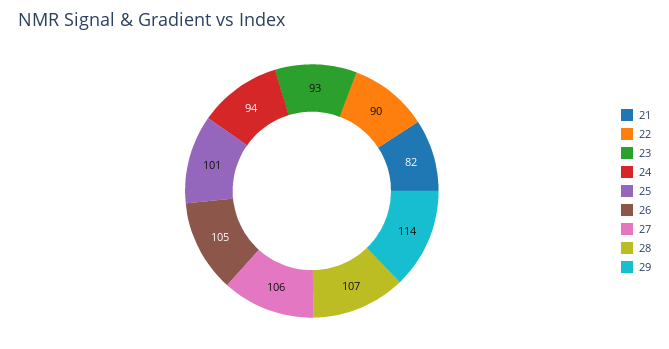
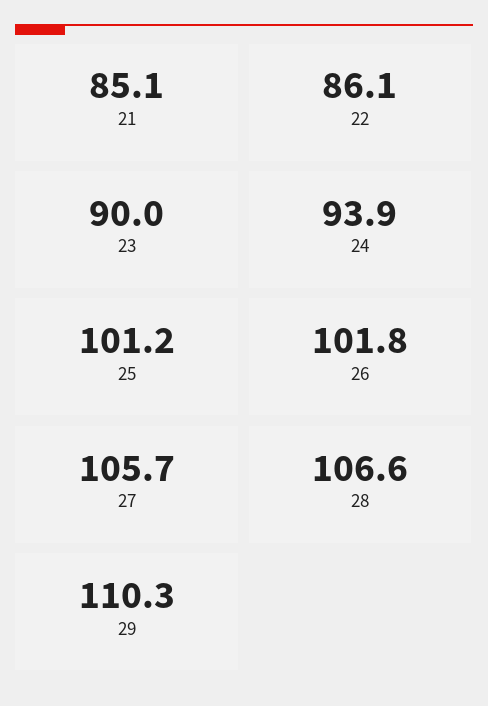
  {
-   "21": 82,
+   "21": 85.1,
-   "22": 90,
+   "22": 86.1,
-   "23": 93,
+   "23": 90,
    "24": 93.9,
    "25": 101.2,
-   "26": 105,
+   "26": 101.8,
    "27": 105.7,
    "28": 106.6,
-   "29": 114
+   "29": 110.3
  }

